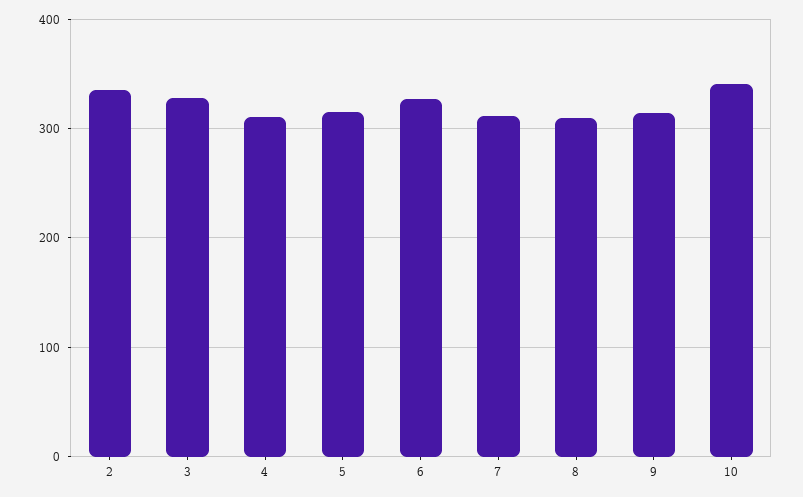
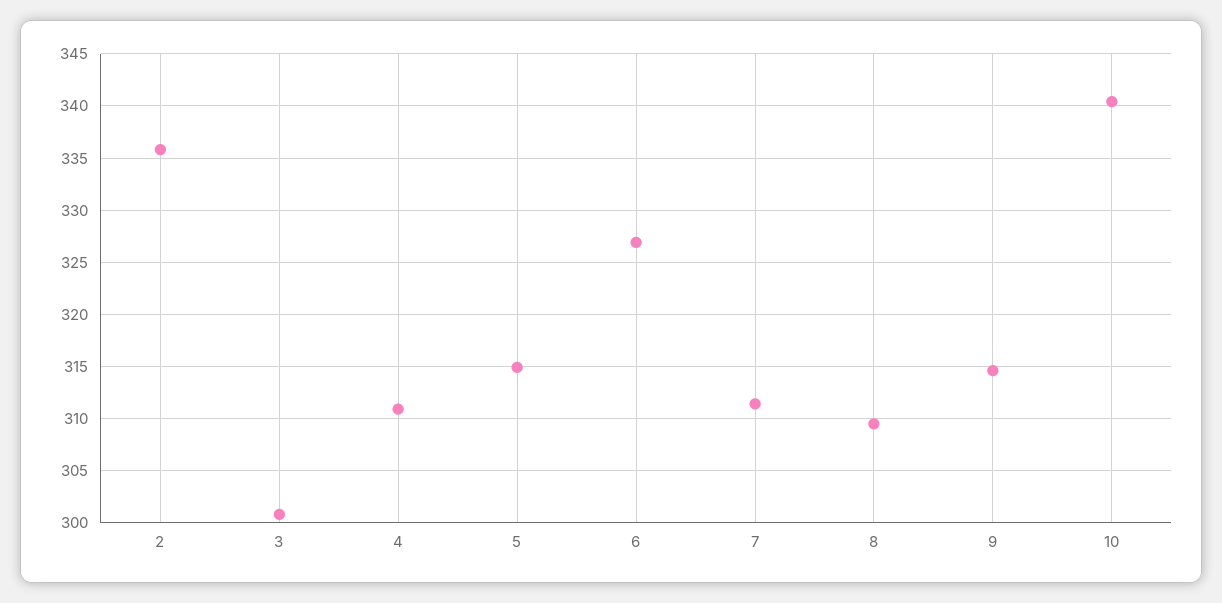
  {
    "2": 336,
-   "3": 330,
+   "3": 301,
    "4": 311,
    "5": 315,
    "6": 327,
    "7": 311,
    "8": 310,
    "9": 315,
    "10": 340
  }

